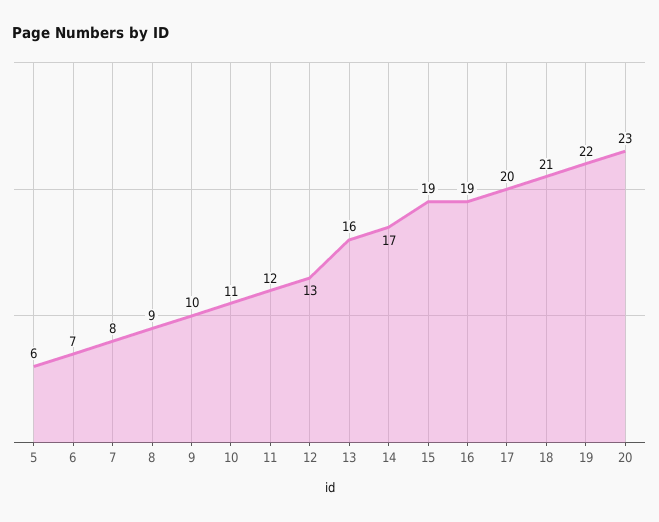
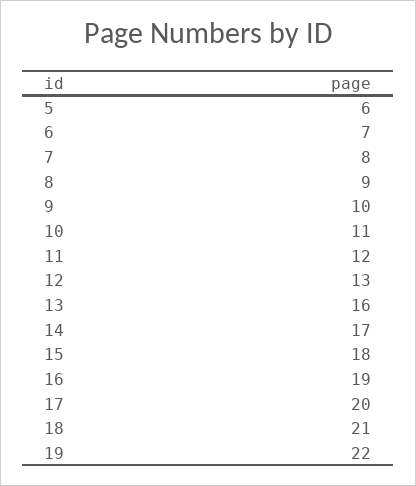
  {
    "5": 6,
    "6": 7,
    "7": 8,
    "8": 9,
    "9": 10,
    "10": 11,
    "11": 12,
    "12": 13,
    "13": 16,
    "14": 17,
-   "15": 19,
+   "15": 18,
    "16": 19,
    "17": 20,
    "18": 21,
-   "19": 22,
+   "19": 22
-   "20": 23
  }

